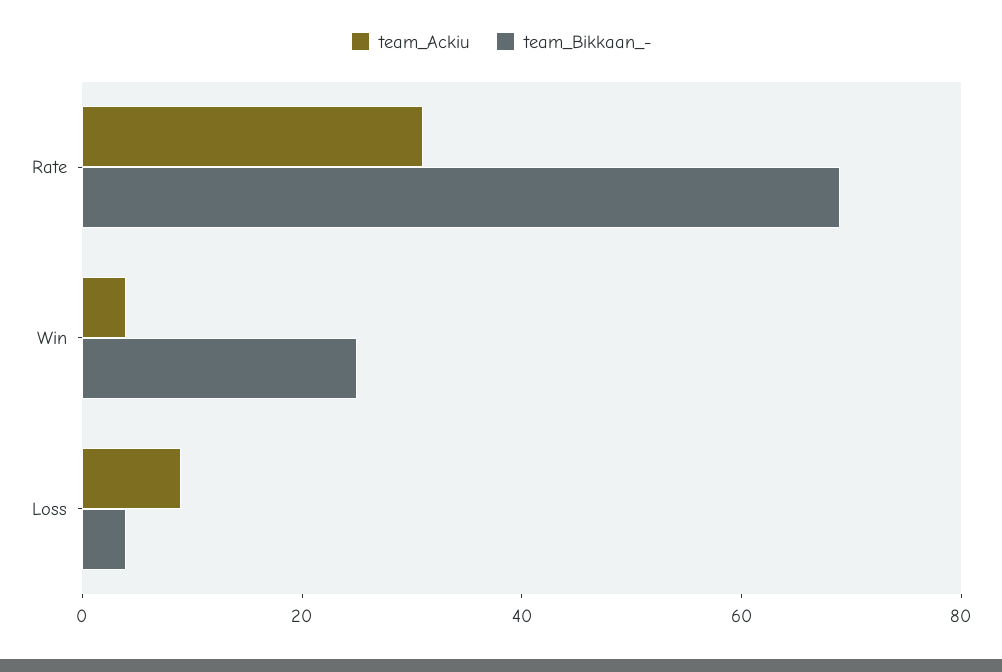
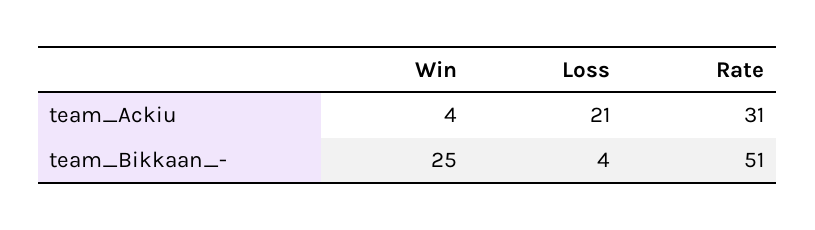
  {
    "team_Ackiu": {
      "Rate": 31,
      "Win": 4,
-     "Loss": 10
+     "Loss": 21
    },
    "team_Bikkaan_-": {
-     "Rate": 70,
+     "Rate": 51,
      "Win": 25,
      "Loss": 4
    }
  }

